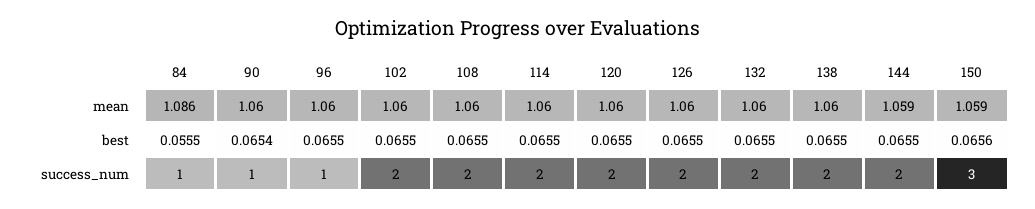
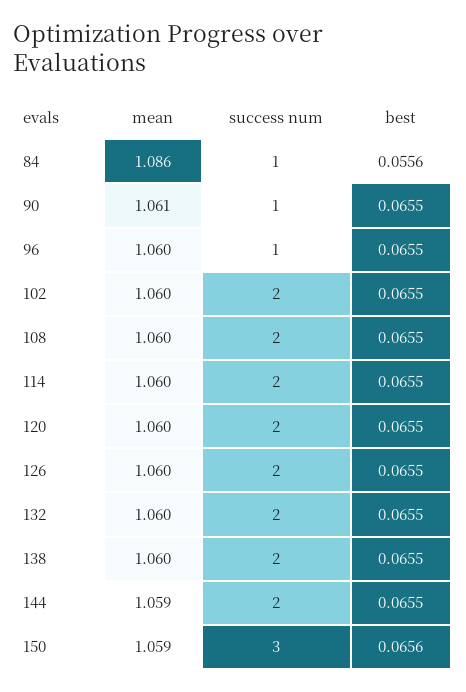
  {
    "84": {
      "mean": 1.086,
-     "best": 0.0555,
+     "best": 0.0556,
      "success_num": 1
    },
    "90": {
-     "mean": 1.06,
+     "mean": 1.061,
-     "best": 0.0654,
+     "best": 0.0655,
      "success_num": 1
    },
    "96": {
      "mean": 1.06,
      "best": 0.0655,
      "success_num": 1
    },
    "102": {
      "mean": 1.06,
      "best": 0.0655,
      "success_num": 2
    },
    "108": {
      "mean": 1.06,
      "best": 0.0655,
      "success_num": 2
    },
    "114": {
      "mean": 1.06,
      "best": 0.0655,
      "success_num": 2
    },
    "120": {
      "mean": 1.06,
      "best": 0.0655,
      "success_num": 2
    },
    "126": {
      "mean": 1.06,
      "best": 0.0655,
      "success_num": 2
    },
    "132": {
      "mean": 1.06,
      "best": 0.0655,
      "success_num": 2
    },
    "138": {
      "mean": 1.06,
      "best": 0.0655,
      "success_num": 2
    },
    "144": {
      "mean": 1.059,
      "best": 0.0655,
      "success_num": 2
    },
    "150": {
      "mean": 1.059,
      "best": 0.0656,
      "success_num": 3
    }
  }

